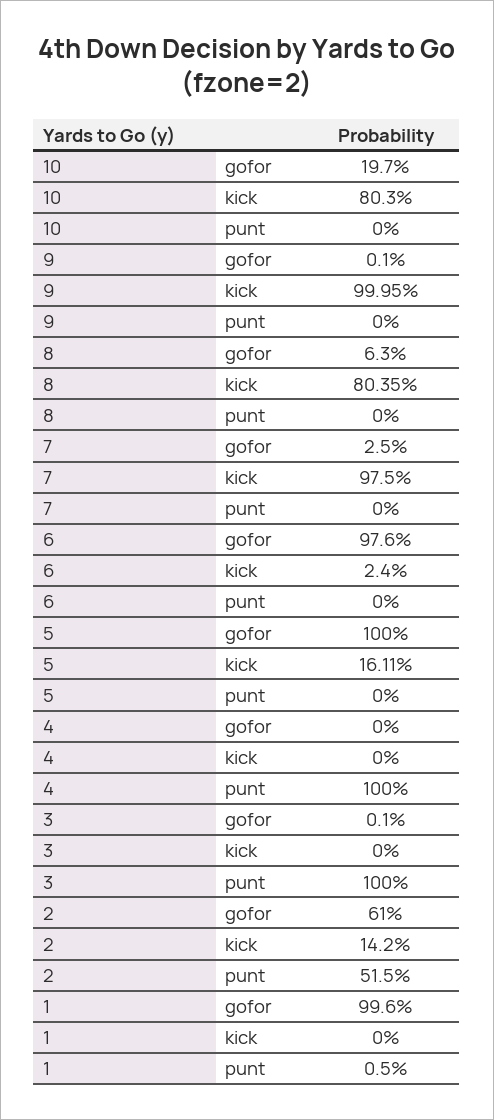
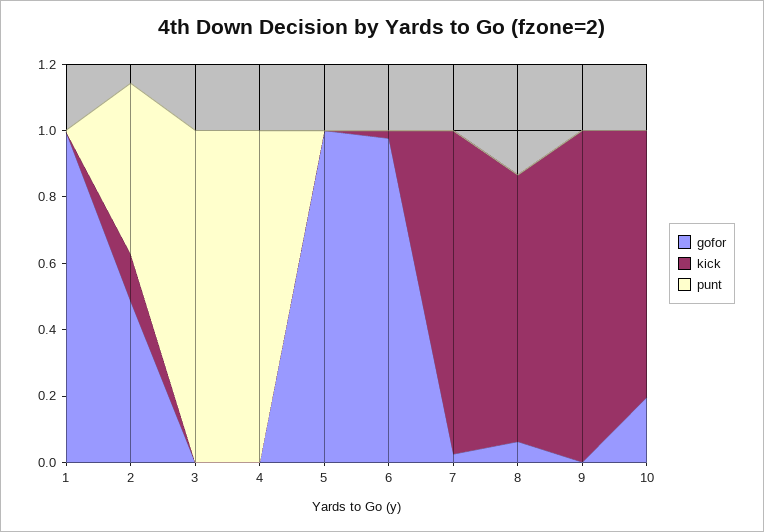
  {
    "gofor": {
      "10": 0.197,
      "9": 0.001,
      "8": 0.063,
      "7": 0.025,
      "6": 0.976,
      "5": 1,
      "4": 0,
      "3": 0.001,
-     "2": 0.61,
+     "2": 0.5,
      "1": 0.996
    },
    "kick": {
      "10": 0.803,
      "9": 0.9995,
      "8": 0.8035,
      "7": 0.975,
      "6": 0.024,
-     "5": 0.1611,
+     "5": 0,
      "4": 0,
      "3": 0,
      "2": 0.142,
      "1": 0
    },
    "punt": {
      "10": 0,
      "9": 0,
      "8": 0,
      "7": 0,
      "6": 0,
      "5": 0,
      "4": 1,
      "3": 1,
      "2": 0.515,
      "1": 0.005
    }
  }

